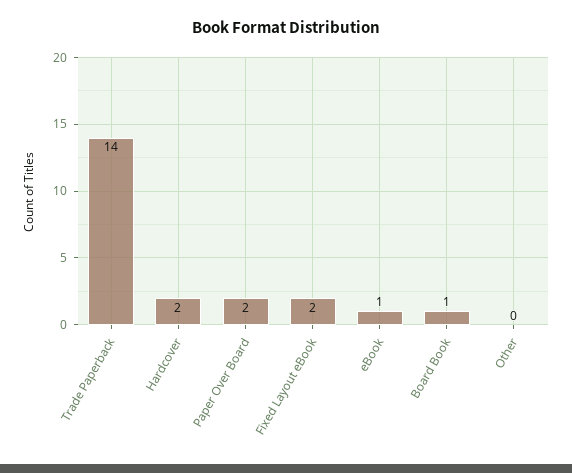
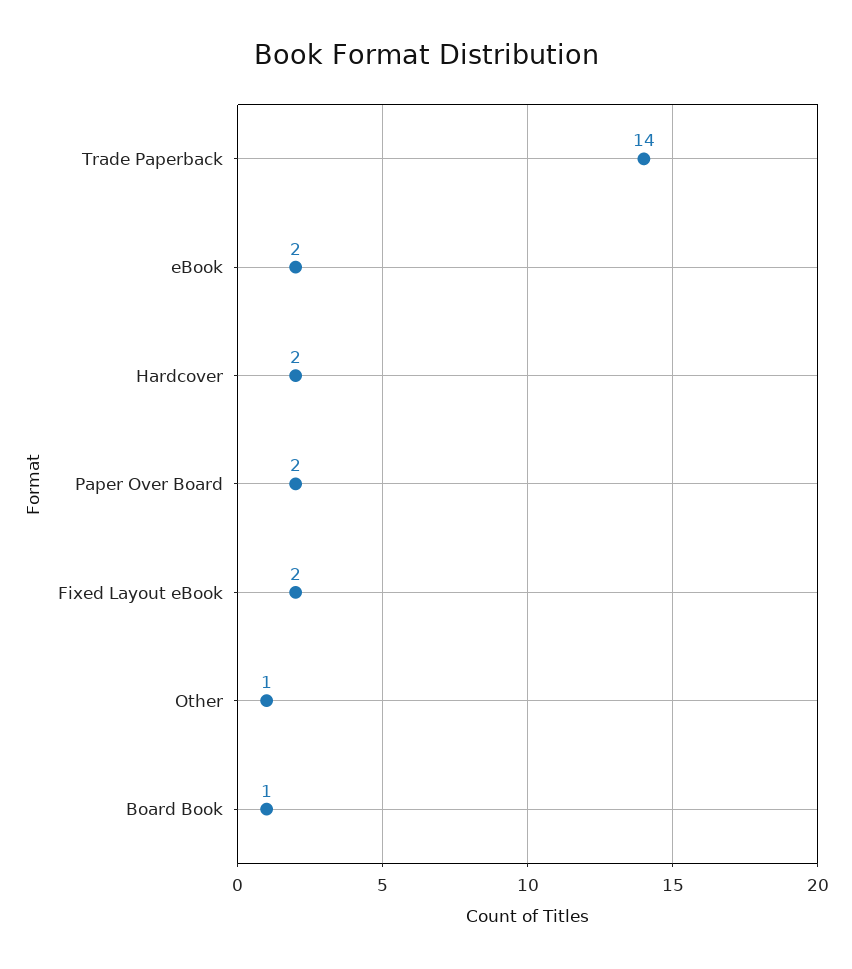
  {
    "Trade Paperback": 14,
    "Hardcover": 2,
    "Paper Over Board": 2,
    "Fixed Layout eBook": 2,
-   "eBook": 1,
+   "eBook": 2,
    "Board Book": 1,
-   "Other": 0
+   "Other": 1
  }

